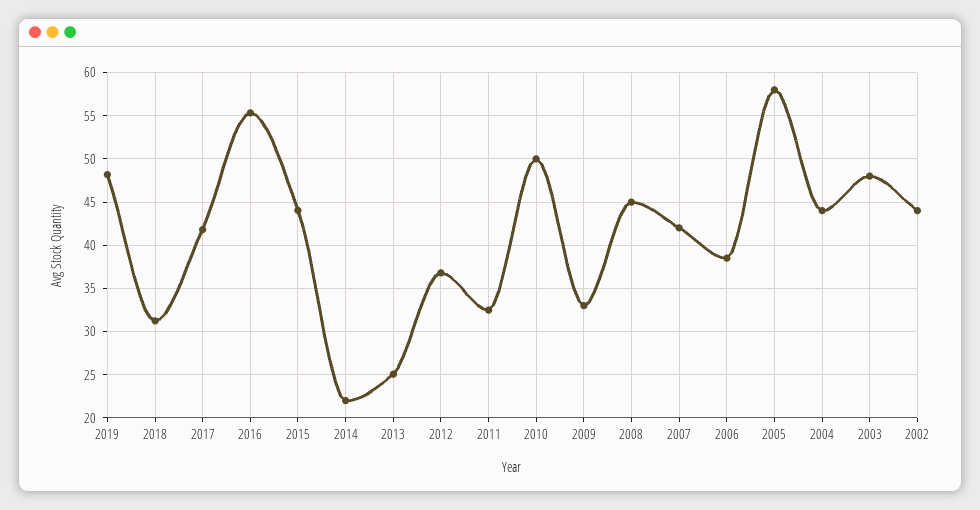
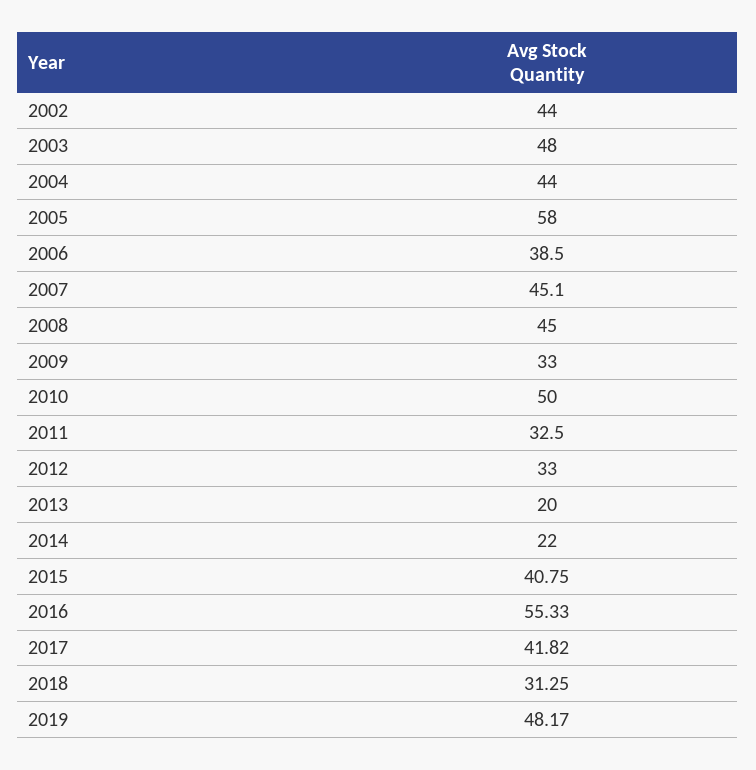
  {
    "2019": 48.17,
    "2018": 31.25,
    "2017": 41.82,
    "2016": 55.33,
-   "2015": 44,
+   "2015": 40.75,
    "2014": 22,
-   "2013": 25,
+   "2013": 20,
-   "2012": 37,
+   "2012": 33,
    "2011": 32.5,
    "2010": 50,
    "2009": 33,
    "2008": 45,
-   "2007": 42,
+   "2007": 45.1,
    "2006": 38.5,
    "2005": 58,
    "2004": 44,
    "2003": 48,
    "2002": 44
  }

